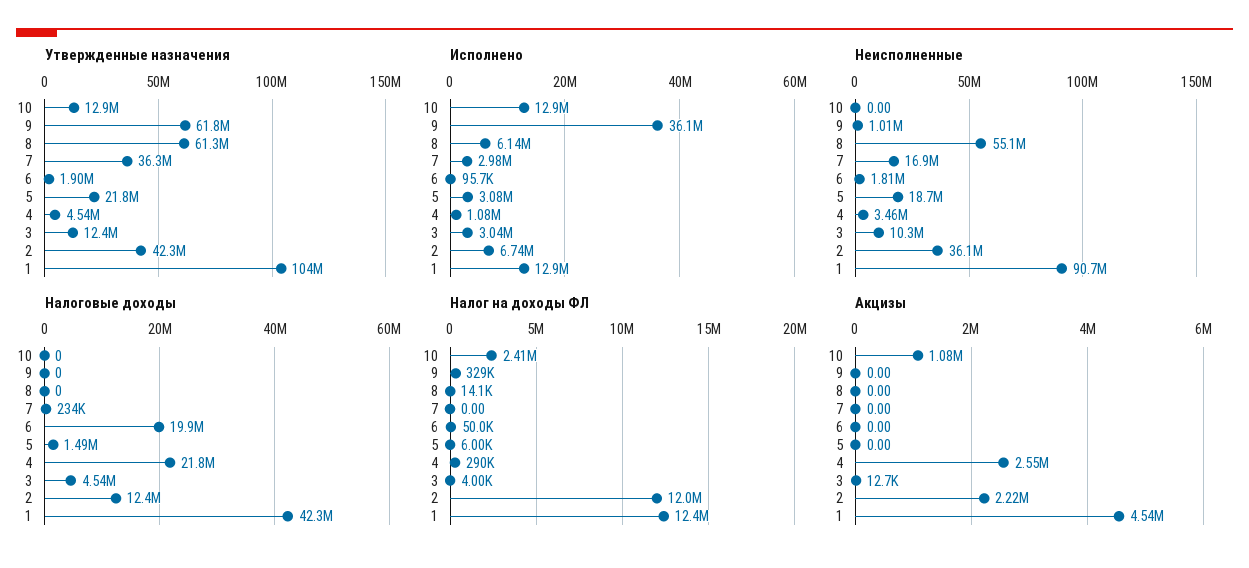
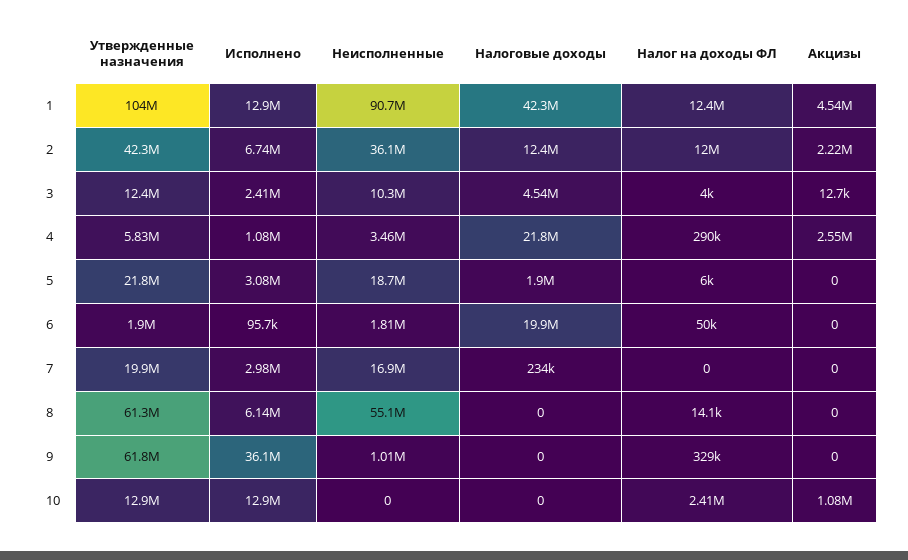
  {
    "Утвержденные назначения": {
      "10": 12900000,
      "9": 61800000,
      "8": 61300000,
-     "7": 36300000,
+     "7": 19900000,
      "6": 1900000,
      "5": 21800000,
-     "4": 4540000,
+     "4": 5830000,
      "3": 12400000,
      "2": 42300000,
      "1": 104000000
    },
    "Исполнено": {
      "10": 12900000,
      "9": 36100000,
      "8": 6140000,
      "7": 2980000,
      "6": 95700,
      "5": 3080000,
      "4": 1080000,
-     "3": 3040000,
+     "3": 2410000,
      "2": 6740000,
      "1": 12900000
    },
    "Неисполненные": {
      "10": 0,
      "9": 1010000,
      "8": 55100000,
      "7": 16900000,
      "6": 1810000,
      "5": 18700000,
      "4": 3460000,
      "3": 10300000,
      "2": 36100000,
      "1": 90700000
    },
    "Налоговые доходы": {
      "10": 0,
      "9": 0,
      "8": 0,
      "7": 234000,
      "6": 19900000,
-     "5": 1490000,
+     "5": 1900000,
      "4": 21800000,
      "3": 4540000,
      "2": 12400000,
      "1": 42300000
    },
    "Налог на доходы ФЛ": {
      "10": 2410000,
      "9": 329000,
      "8": 14100,
      "7": 0,
      "6": 50000,
      "5": 6000,
      "4": 290000,
      "3": 4000,
      "2": 12000000,
      "1": 12400000
    },
    "Акцизы": {
      "10": 1080000,
      "9": 0,
      "8": 0,
      "7": 0,
      "6": 0,
      "5": 0,
      "4": 2550000,
      "3": 12700,
      "2": 2220000,
      "1": 4540000
    }
  }

